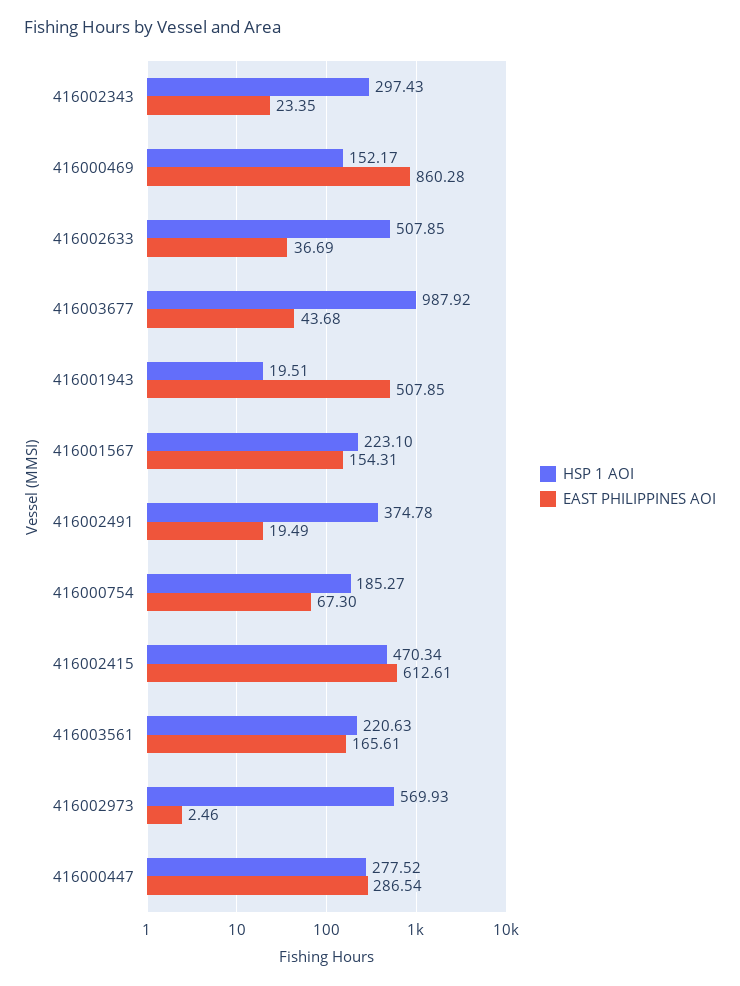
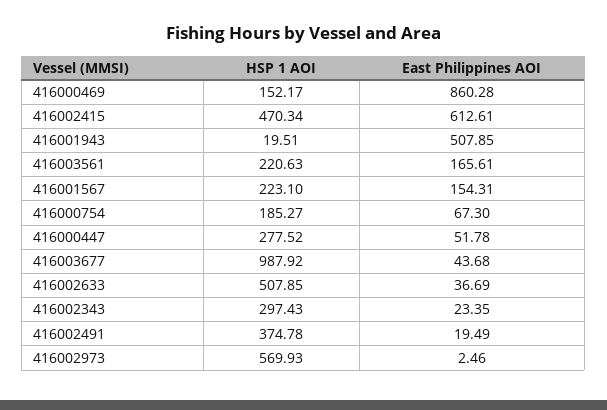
  {
    "HSP 1 AOI": {
      "416002343": 297.43,
      "416000469": 152.17,
      "416002633": 507.85,
      "416003677": 987.92,
      "416001943": 19.51,
      "416001567": 223.1,
      "416002491": 374.78,
      "416000754": 185.27,
      "416002415": 470.34,
      "416003561": 220.63,
      "416002973": 569.93,
      "416000447": 277.52
    },
    "EAST PHILIPPINES AOI": {
      "416002343": 23.35,
      "416000469": 860.28,
      "416002633": 36.69,
      "416003677": 43.68,
      "416001943": 507.85,
      "416001567": 154.31,
      "416002491": 19.49,
      "416000754": 67.3,
      "416002415": 612.61,
      "416003561": 165.61,
      "416002973": 2.46,
-     "416000447": 286.54
+     "416000447": 51.78
    }
  }

